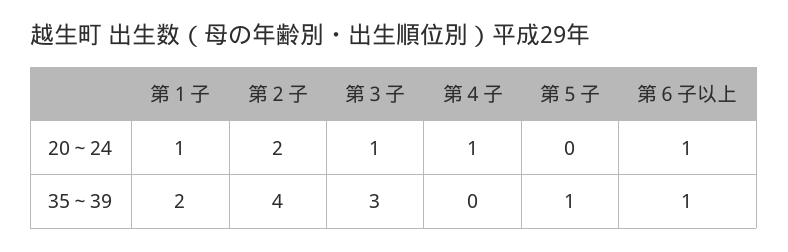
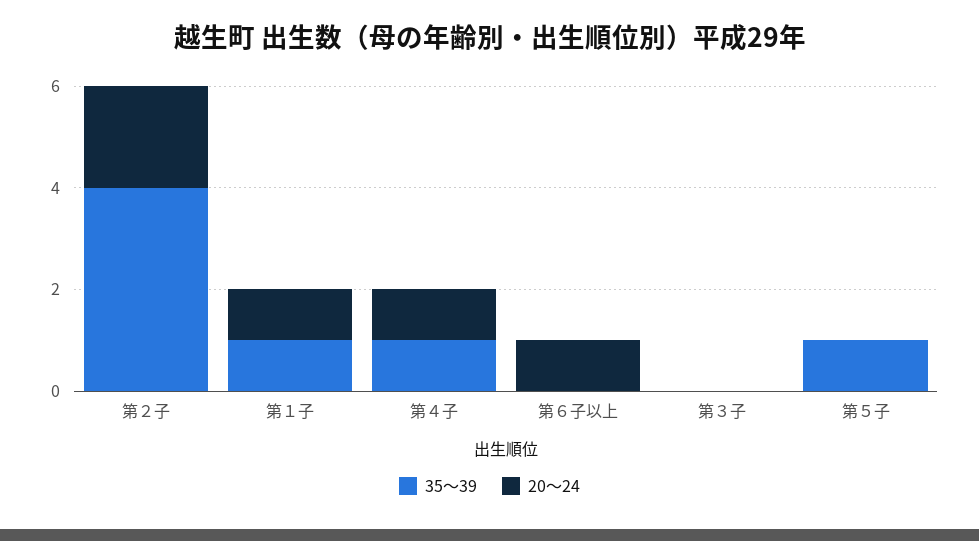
  {
    "20～24": {
      "第１子": 1,
      "第２子": 2,
-     "第３子": 1,
+     "第３子": 0,
      "第４子": 1,
      "第５子": 0,
      "第６子以上": 1
    },
    "35～39": {
-     "第１子": 2,
+     "第１子": 1,
      "第２子": 4,
-     "第３子": 3,
+     "第３子": 0,
-     "第４子": 0,
+     "第４子": 1,
      "第５子": 1,
-     "第６子以上": 1
+     "第６子以上": 0
    }
  }

